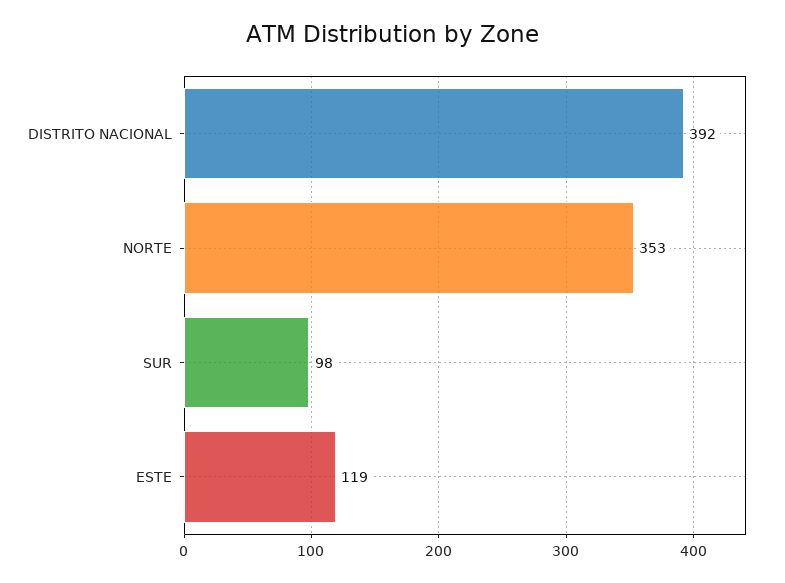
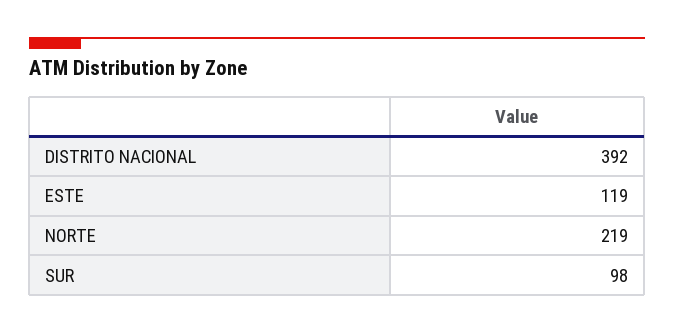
  {
    "DISTRITO NACIONAL": 392,
-   "NORTE": 353,
+   "NORTE": 219,
    "SUR": 98,
    "ESTE": 119
  }

